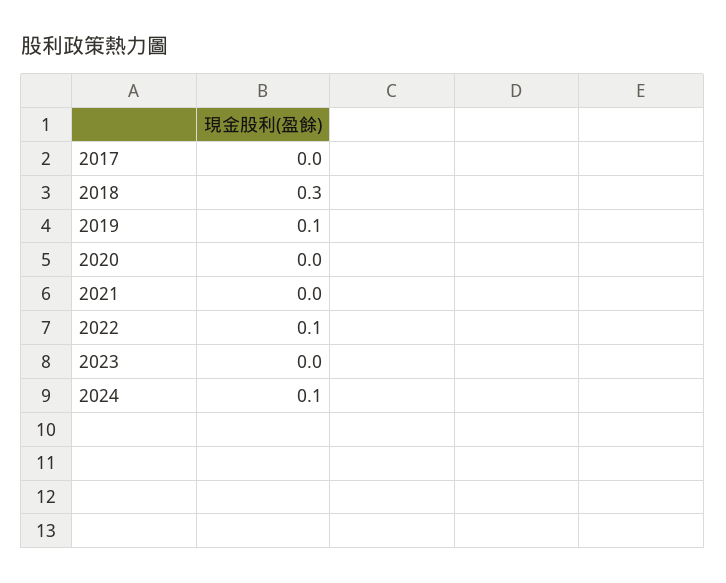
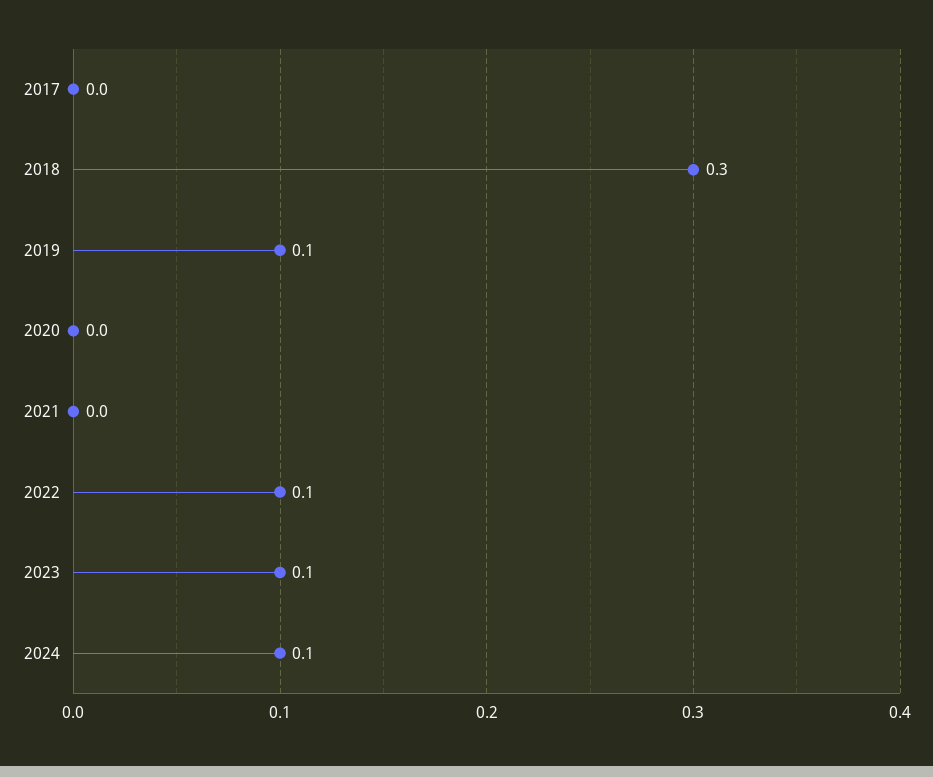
  {
    "2017": 0,
    "2018": 0.3,
    "2019": 0.1,
    "2020": 0,
    "2021": 0,
    "2022": 0.1,
-   "2023": 0,
+   "2023": 0.1,
    "2024": 0.1
  }

